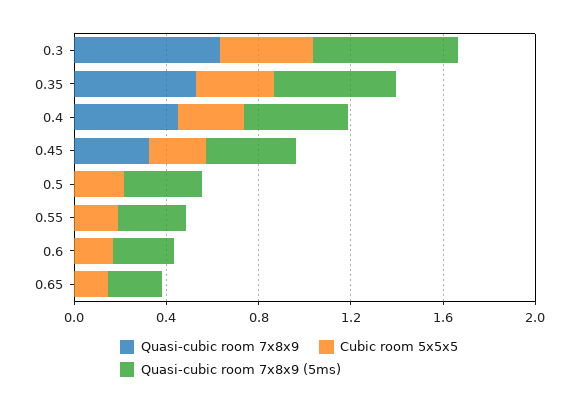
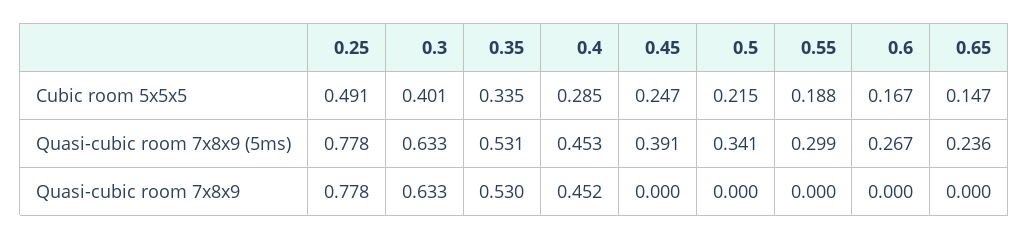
  {
    "Quasi-cubic room 7x8x9": {
      "0.3": 0.633,
      "0.35": 0.53,
      "0.4": 0.452,
-     "0.45": 0.3,
+     "0.45": 0,
      "0.5": 0,
      "0.55": 0,
      "0.6": 0,
-     "0.65": 0
+     "0.65": 0,
+     "0.25": 0.778
    },
    "Cubic room 5x5x5": {
      "0.3": 0.401,
      "0.35": 0.335,
      "0.4": 0.285,
      "0.45": 0.247,
      "0.5": 0.215,
      "0.55": 0.188,
      "0.6": 0.167,
-     "0.65": 0.147
+     "0.65": 0.147,
+     "0.25": 0.491
    },
    "Quasi-cubic room 7x8x9 (5ms)": {
      "0.3": 0.633,
      "0.35": 0.531,
      "0.4": 0.453,
      "0.45": 0.391,
      "0.5": 0.341,
      "0.55": 0.299,
      "0.6": 0.267,
-     "0.65": 0.236
+     "0.65": 0.236,
+     "0.25": 0.778
    }
  }

